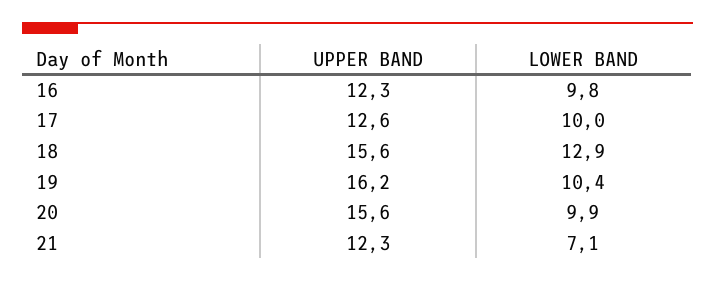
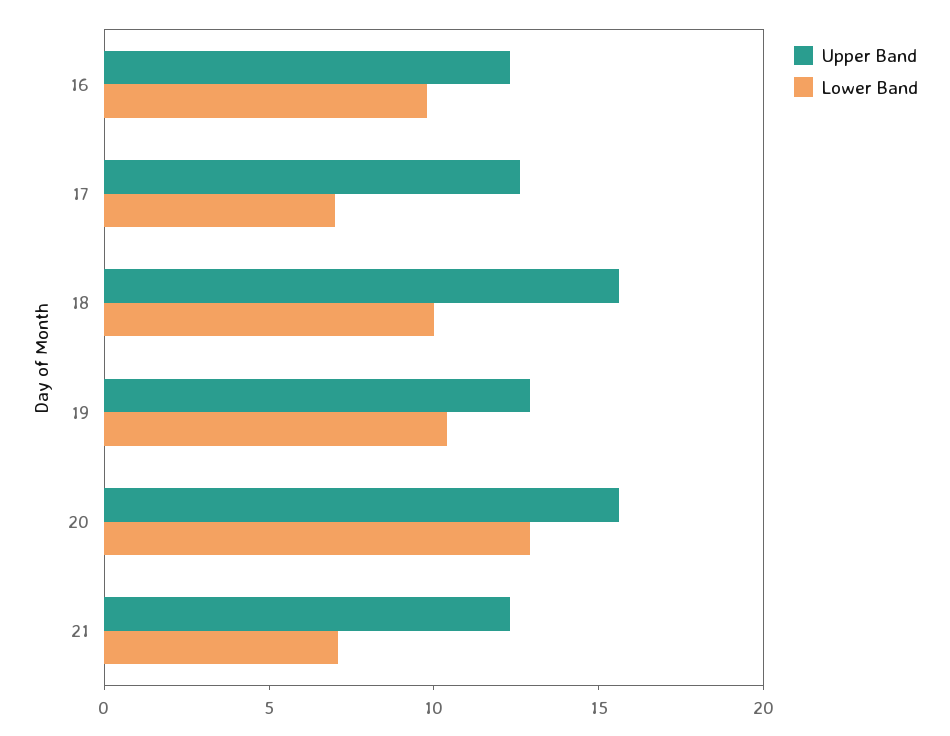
  {
    "UPPER BAND": {
      "16": 12.3,
      "17": 12.6,
      "18": 15.6,
-     "19": 16.2,
+     "19": 13,
      "20": 15.6,
      "21": 12.3
    },
    "LOWER BAND": {
      "16": 9.8,
-     "17": 10,
+     "17": 7,
-     "18": 12.9,
+     "18": 10,
      "19": 10.4,
-     "20": 9.9,
+     "20": 13,
      "21": 7.1
    }
  }

